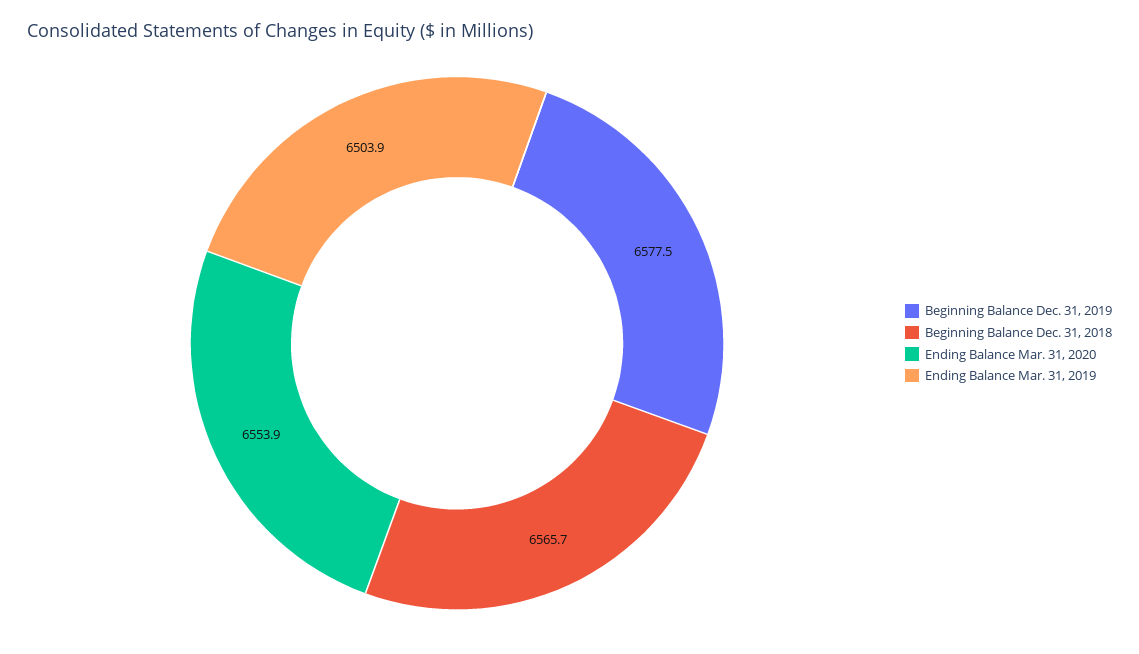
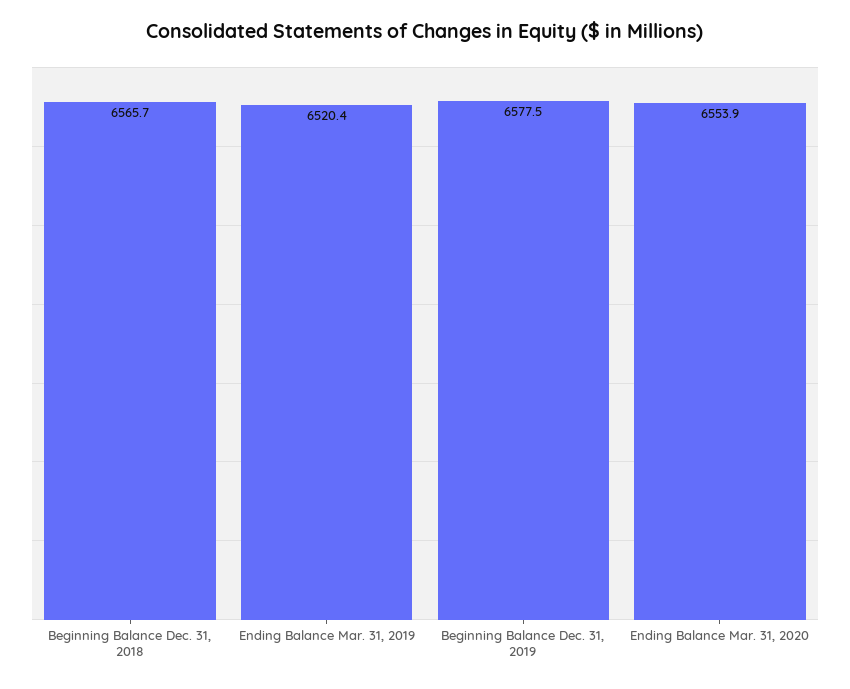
  {
    "Beginning Balance Dec. 31, 2019": 6577.5,
    "Beginning Balance Dec. 31, 2018": 6565.7,
    "Ending Balance Mar. 31, 2020": 6553.9,
-   "Ending Balance Mar. 31, 2019": 6503.9
+   "Ending Balance Mar. 31, 2019": 6520.4
  }

